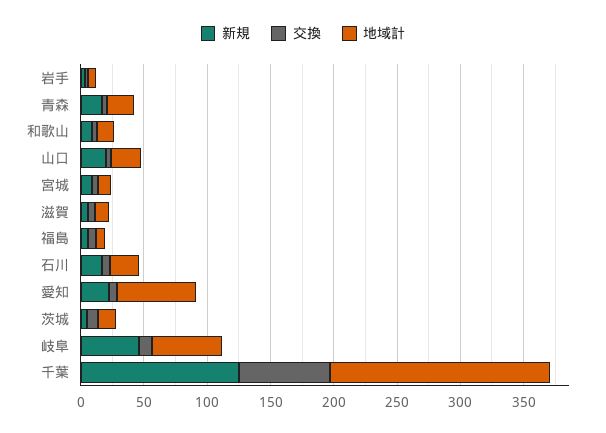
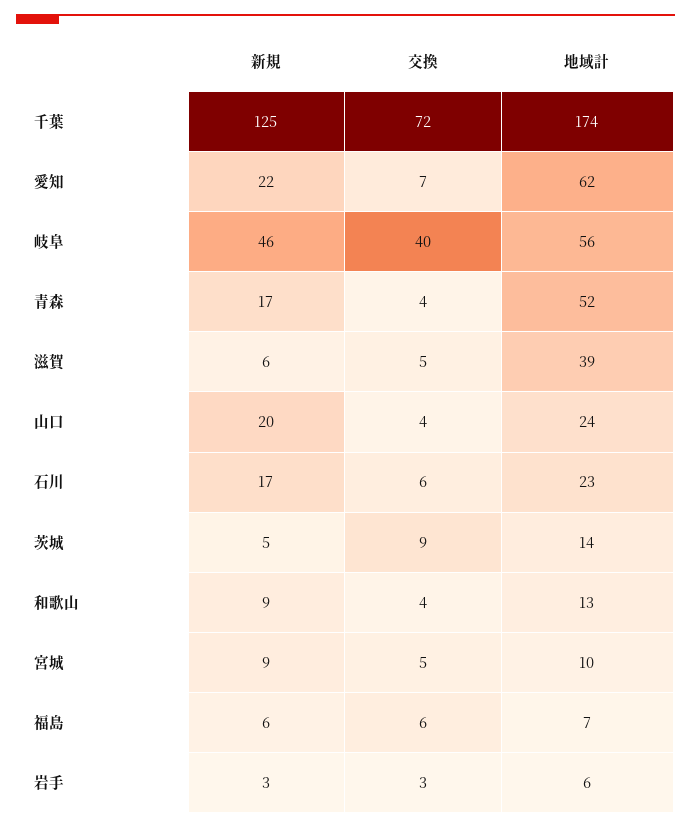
  {
    "新規": {
      "岩手": 3,
      "青森": 17,
      "和歌山": 9,
      "山口": 20,
      "宮城": 9,
      "滋賀": 6,
      "福島": 6,
      "石川": 17,
      "愛知": 22,
      "茨城": 5,
      "岐阜": 46,
      "千葉": 125
    },
    "交換": {
      "岩手": 3,
      "青森": 4,
      "和歌山": 4,
      "山口": 4,
      "宮城": 5,
      "滋賀": 5,
      "福島": 6,
      "石川": 6,
      "愛知": 7,
      "茨城": 9,
-     "岐阜": 10,
+     "岐阜": 40,
      "千葉": 72
    },
    "地域計": {
      "岩手": 6,
-     "青森": 20,
+     "青森": 52,
      "和歌山": 13,
      "山口": 24,
      "宮城": 10,
-     "滋賀": 10,
+     "滋賀": 39,
      "福島": 7,
      "石川": 23,
      "愛知": 62,
      "茨城": 14,
      "岐阜": 56,
      "千葉": 174
    }
  }

